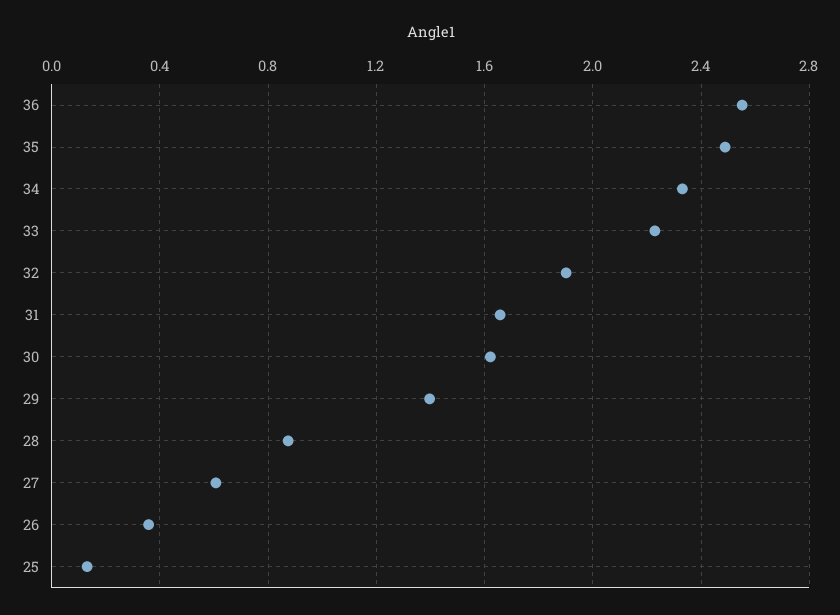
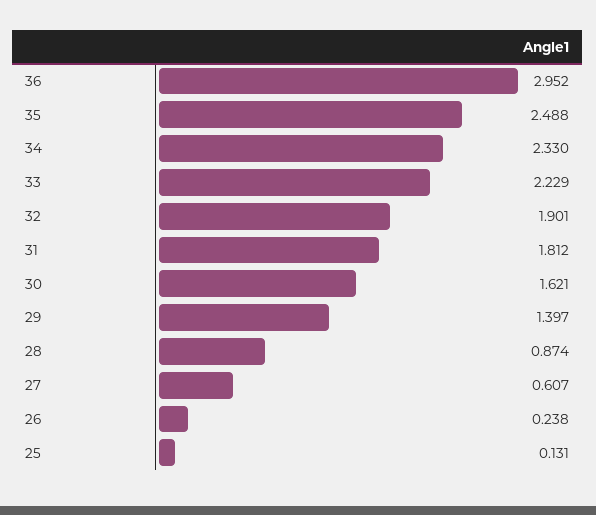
  {
-   "36": 2.55,
+   "36": 2.952,
    "35": 2.488,
    "34": 2.33,
    "33": 2.229,
    "32": 1.901,
-   "31": 1.65,
+   "31": 1.812,
    "30": 1.621,
    "29": 1.397,
    "28": 0.874,
    "27": 0.607,
-   "26": 0.35,
+   "26": 0.238,
    "25": 0.131
  }

